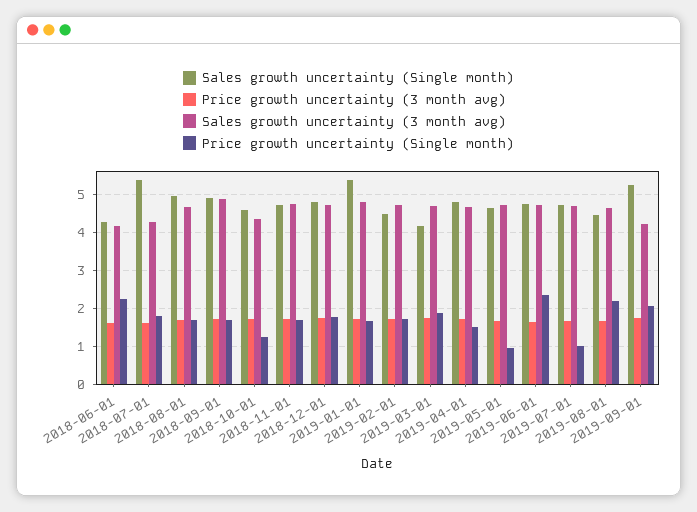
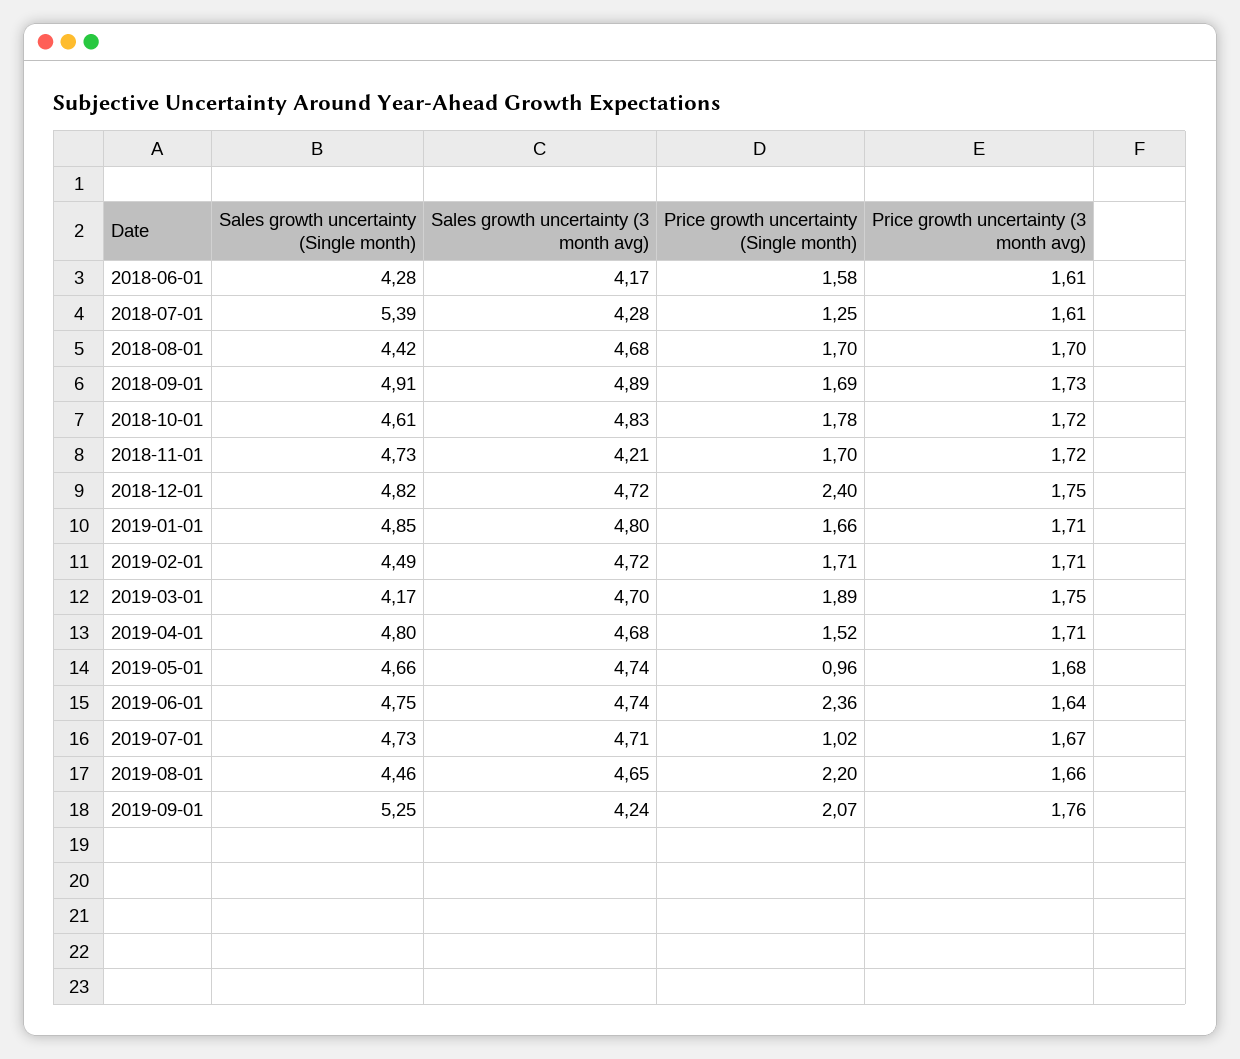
  {
    "Sales growth uncertainty (Single month)": {
      "2018-06-01": 4.28,
      "2018-07-01": 5.39,
-     "2018-08-01": 5,
+     "2018-08-01": 4.42,
      "2018-09-01": 4.91,
      "2018-10-01": 4.61,
      "2018-11-01": 4.73,
      "2018-12-01": 4.82,
-     "2019-01-01": 5.4,
+     "2019-01-01": 4.85,
      "2019-02-01": 4.49,
      "2019-03-01": 4.17,
      "2019-04-01": 4.8,
      "2019-05-01": 4.66,
      "2019-06-01": 4.75,
      "2019-07-01": 4.73,
      "2019-08-01": 4.46,
      "2019-09-01": 5.25
    },
    "Price growth uncertainty (3 month avg)": {
      "2018-06-01": 1.61,
      "2018-07-01": 1.61,
      "2018-08-01": 1.7,
      "2018-09-01": 1.73,
      "2018-10-01": 1.72,
      "2018-11-01": 1.72,
      "2018-12-01": 1.75,
      "2019-01-01": 1.71,
      "2019-02-01": 1.71,
      "2019-03-01": 1.75,
      "2019-04-01": 1.71,
      "2019-05-01": 1.68,
      "2019-06-01": 1.64,
      "2019-07-01": 1.67,
      "2019-08-01": 1.66,
      "2019-09-01": 1.76
    },
    "Sales growth uncertainty (3 month avg)": {
      "2018-06-01": 4.17,
      "2018-07-01": 4.28,
      "2018-08-01": 4.68,
      "2018-09-01": 4.89,
-     "2018-10-01": 4.4,
+     "2018-10-01": 4.83,
-     "2018-11-01": 4.8,
+     "2018-11-01": 4.21,
      "2018-12-01": 4.72,
      "2019-01-01": 4.8,
      "2019-02-01": 4.72,
      "2019-03-01": 4.7,
      "2019-04-01": 4.68,
      "2019-05-01": 4.74,
      "2019-06-01": 4.74,
      "2019-07-01": 4.71,
      "2019-08-01": 4.65,
      "2019-09-01": 4.24
    },
    "Price growth uncertainty (Single month)": {
-     "2018-06-01": 2.2,
+     "2018-06-01": 1.58,
-     "2018-07-01": 1.8,
+     "2018-07-01": 1.25,
      "2018-08-01": 1.7,
      "2018-09-01": 1.69,
-     "2018-10-01": 1.2,
+     "2018-10-01": 1.78,
      "2018-11-01": 1.7,
-     "2018-12-01": 1.8,
+     "2018-12-01": 2.4,
      "2019-01-01": 1.66,
      "2019-02-01": 1.71,
      "2019-03-01": 1.89,
      "2019-04-01": 1.52,
      "2019-05-01": 0.96,
      "2019-06-01": 2.36,
      "2019-07-01": 1.02,
      "2019-08-01": 2.2,
      "2019-09-01": 2.07
    }
  }

